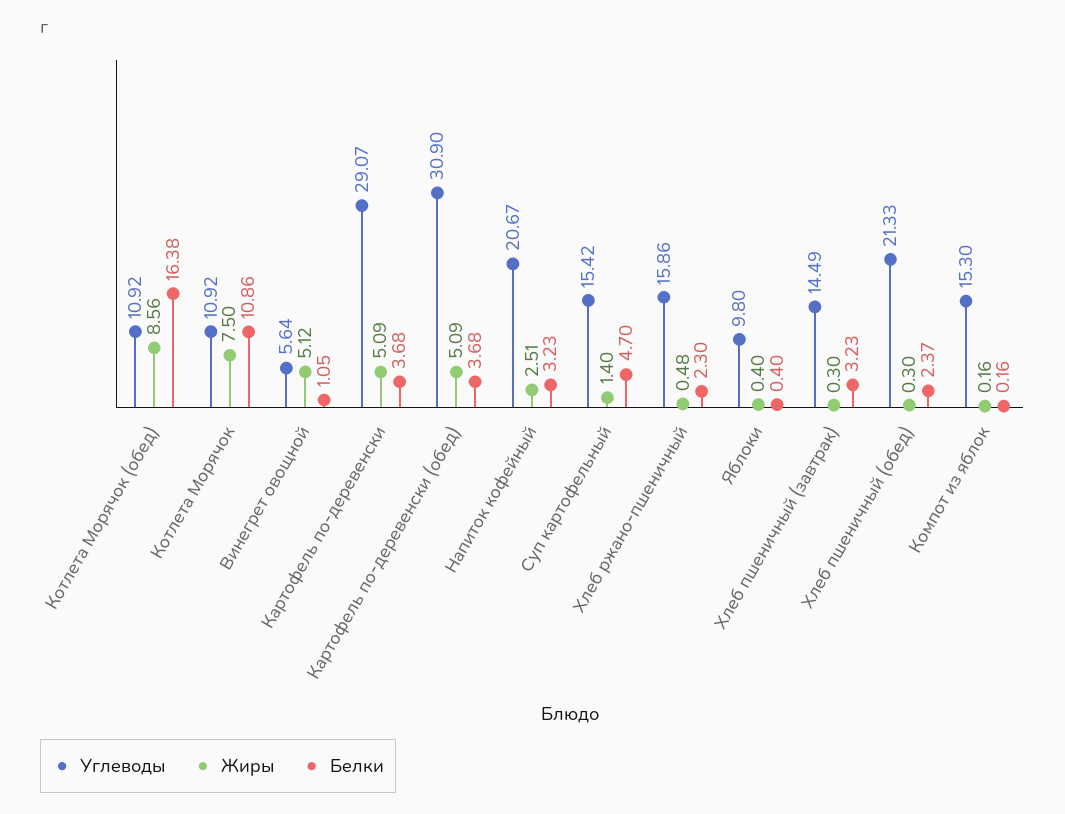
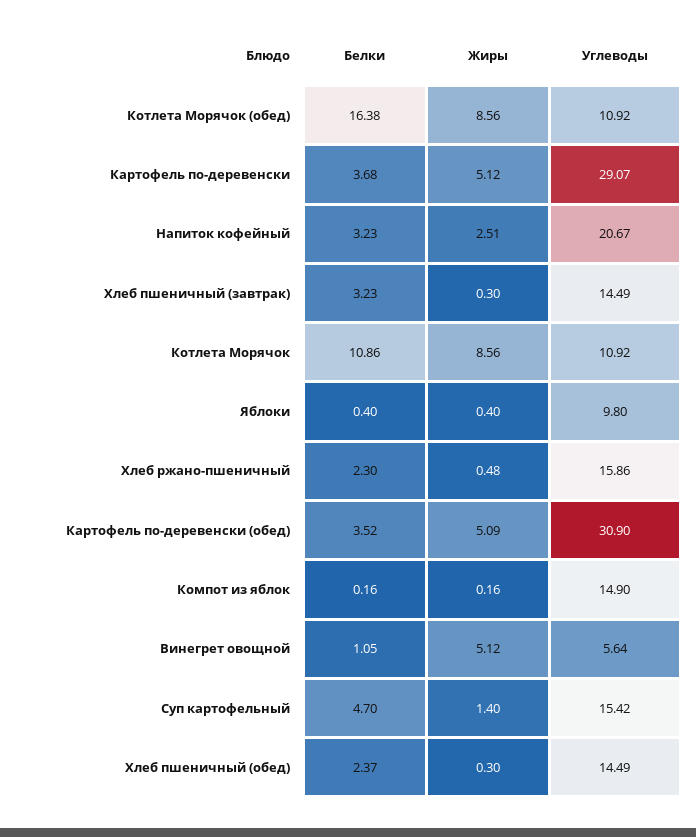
  {
    "Углеводы": {
      "Котлета Морячок (обед)": 10.92,
      "Котлета Морячок": 10.92,
      "Винегрет овощной": 5.64,
      "Картофель по-деревенски": 29.07,
      "Картофель по-деревенски (обед)": 30.9,
      "Напиток кофейный": 20.67,
      "Суп картофельный": 15.42,
      "Хлеб ржано-пшеничный": 15.86,
      "Яблоки": 9.8,
      "Хлеб пшеничный (завтрак)": 14.49,
-     "Хлеб пшеничный (обед)": 21.33,
+     "Хлеб пшеничный (обед)": 14.49,
-     "Компот из яблок": 15.3
+     "Компот из яблок": 14.9
    },
    "Жиры": {
      "Котлета Морячок (обед)": 8.56,
-     "Котлета Морячок": 7.5,
+     "Котлета Морячок": 8.56,
      "Винегрет овощной": 5.12,
-     "Картофель по-деревенски": 5.09,
+     "Картофель по-деревенски": 5.12,
      "Картофель по-деревенски (обед)": 5.09,
      "Напиток кофейный": 2.51,
      "Суп картофельный": 1.4,
      "Хлеб ржано-пшеничный": 0.48,
      "Яблоки": 0.4,
      "Хлеб пшеничный (завтрак)": 0.3,
      "Хлеб пшеничный (обед)": 0.3,
      "Компот из яблок": 0.16
    },
    "Белки": {
      "Котлета Морячок (обед)": 16.38,
      "Котлета Морячок": 10.86,
      "Винегрет овощной": 1.05,
      "Картофель по-деревенски": 3.68,
-     "Картофель по-деревенски (обед)": 3.68,
+     "Картофель по-деревенски (обед)": 3.52,
      "Напиток кофейный": 3.23,
      "Суп картофельный": 4.7,
      "Хлеб ржано-пшеничный": 2.3,
      "Яблоки": 0.4,
      "Хлеб пшеничный (завтрак)": 3.23,
      "Хлеб пшеничный (обед)": 2.37,
      "Компот из яблок": 0.16
    }
  }

